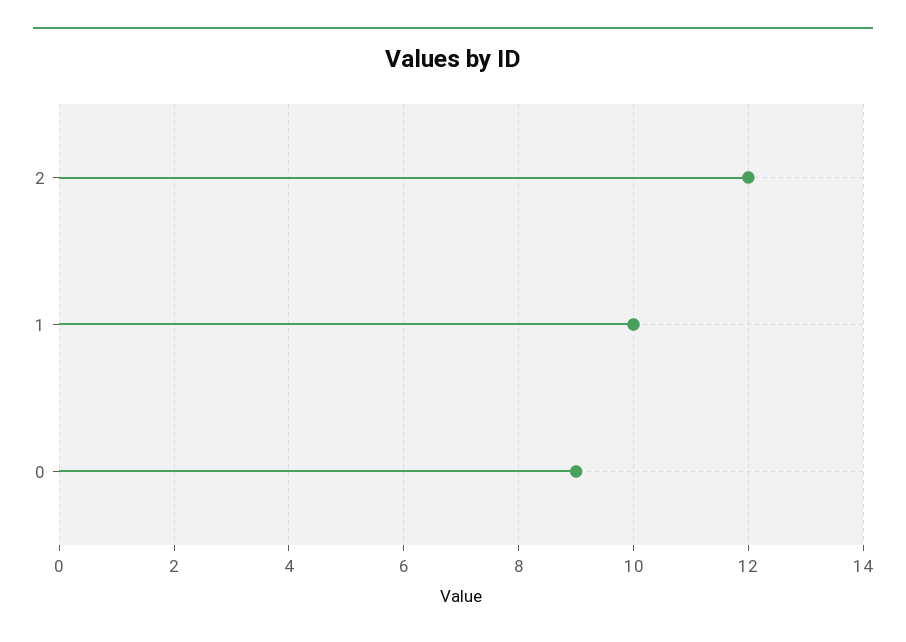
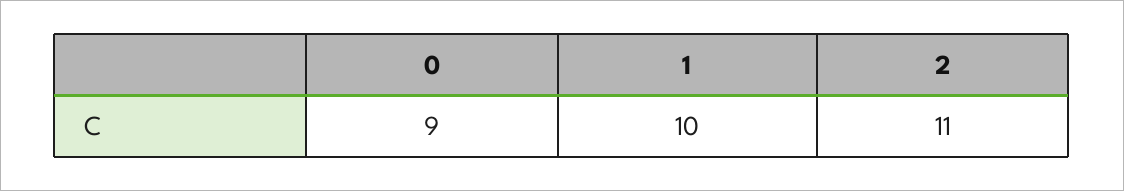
  {
-   "2": 12,
+   "2": 11,
    "1": 10,
    "0": 9
  }

